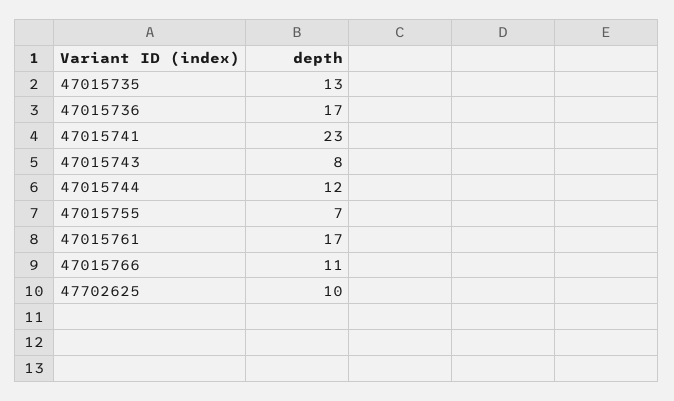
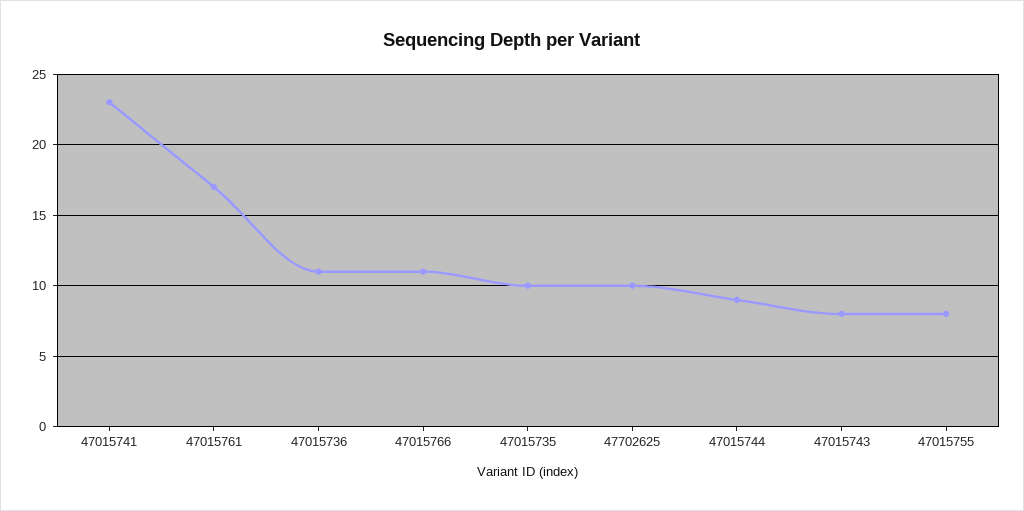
  {
-   "47015735": 13,
+   "47015735": 10,
-   "47015736": 17,
+   "47015736": 11,
    "47015741": 23,
    "47015743": 8,
-   "47015744": 12,
+   "47015744": 9,
-   "47015755": 7,
+   "47015755": 8,
    "47015761": 17,
    "47015766": 11,
    "47702625": 10
  }

